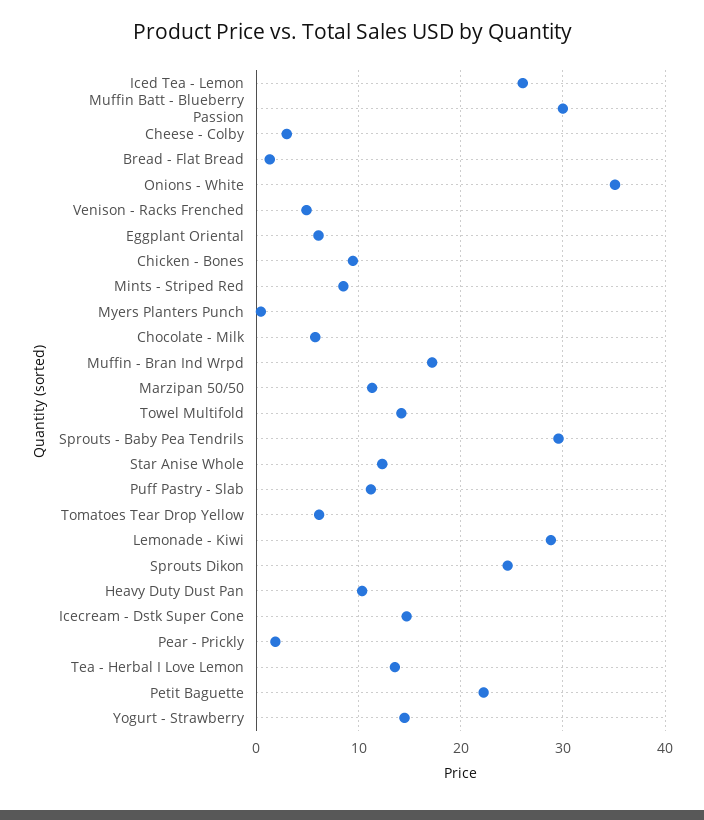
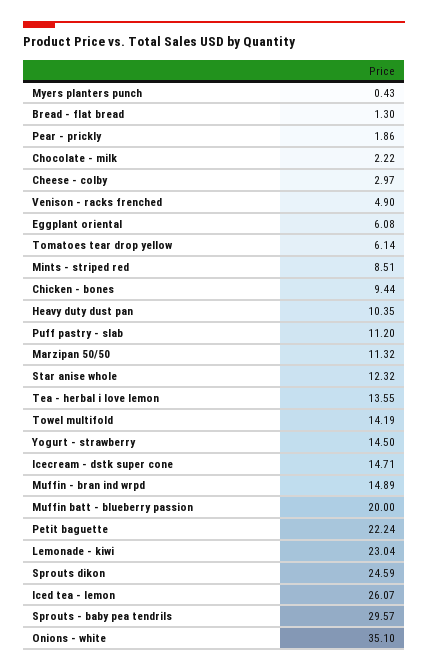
  {
    "Iced Tea - Lemon": 26.07,
-   "Muffin Batt - Blueberry Passion": 30,
+   "Muffin Batt - Blueberry Passion": 20,
    "Cheese - Colby": 2.97,
    "Bread - Flat Bread": 1.3,
    "Onions - White": 35.1,
    "Venison - Racks Frenched": 4.9,
    "Eggplant Oriental": 6.08,
    "Chicken - Bones": 9.44,
    "Mints - Striped Red": 8.51,
    "Myers Planters Punch": 0.43,
-   "Chocolate - Milk": 6,
+   "Chocolate - Milk": 2.22,
-   "Muffin - Bran Ind Wrpd": 17,
+   "Muffin - Bran Ind Wrpd": 14.89,
    "Marzipan 50/50": 11.32,
    "Towel Multifold": 14.19,
    "Sprouts - Baby Pea Tendrils": 29.57,
    "Star Anise Whole": 12.32,
    "Puff Pastry - Slab": 11.2,
    "Tomatoes Tear Drop Yellow": 6.14,
-   "Lemonade - Kiwi": 29,
+   "Lemonade - Kiwi": 23.04,
    "Sprouts Dikon": 24.59,
    "Heavy Duty Dust Pan": 10.35,
    "Icecream - Dstk Super Cone": 14.71,
    "Pear - Prickly": 1.86,
    "Tea - Herbal I Love Lemon": 13.55,
    "Petit Baguette": 22.24,
    "Yogurt - Strawberry": 14.5
  }

